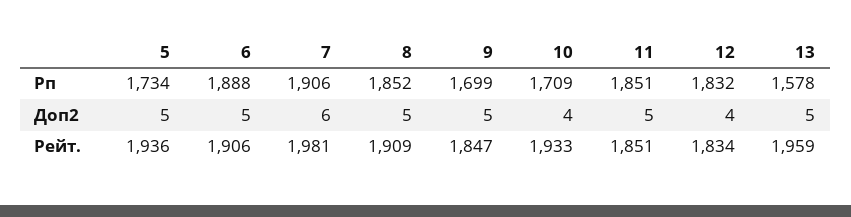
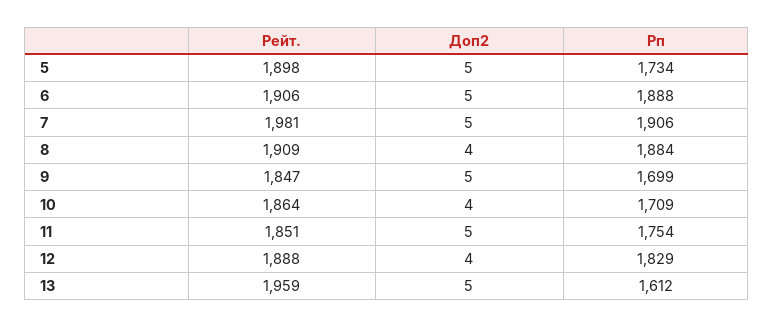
  {
    "5": {
      "Рп": 1734,
      "Доп2": 5,
-     "Рейт.": 1936
+     "Рейт.": 1898
    },
    "6": {
      "Рп": 1888,
      "Доп2": 5,
      "Рейт.": 1906
    },
    "7": {
      "Рп": 1906,
-     "Доп2": 6,
+     "Доп2": 5,
      "Рейт.": 1981
    },
    "8": {
-     "Рп": 1852,
+     "Рп": 1884,
-     "Доп2": 5,
+     "Доп2": 4,
      "Рейт.": 1909
    },
    "9": {
      "Рп": 1699,
      "Доп2": 5,
      "Рейт.": 1847
    },
    "10": {
      "Рп": 1709,
      "Доп2": 4,
-     "Рейт.": 1933
+     "Рейт.": 1864
    },
    "11": {
-     "Рп": 1851,
+     "Рп": 1754,
      "Доп2": 5,
      "Рейт.": 1851
    },
    "12": {
-     "Рп": 1832,
+     "Рп": 1829,
      "Доп2": 4,
-     "Рейт.": 1834
+     "Рейт.": 1888
    },
    "13": {
-     "Рп": 1578,
+     "Рп": 1612,
      "Доп2": 5,
      "Рейт.": 1959
    }
  }

